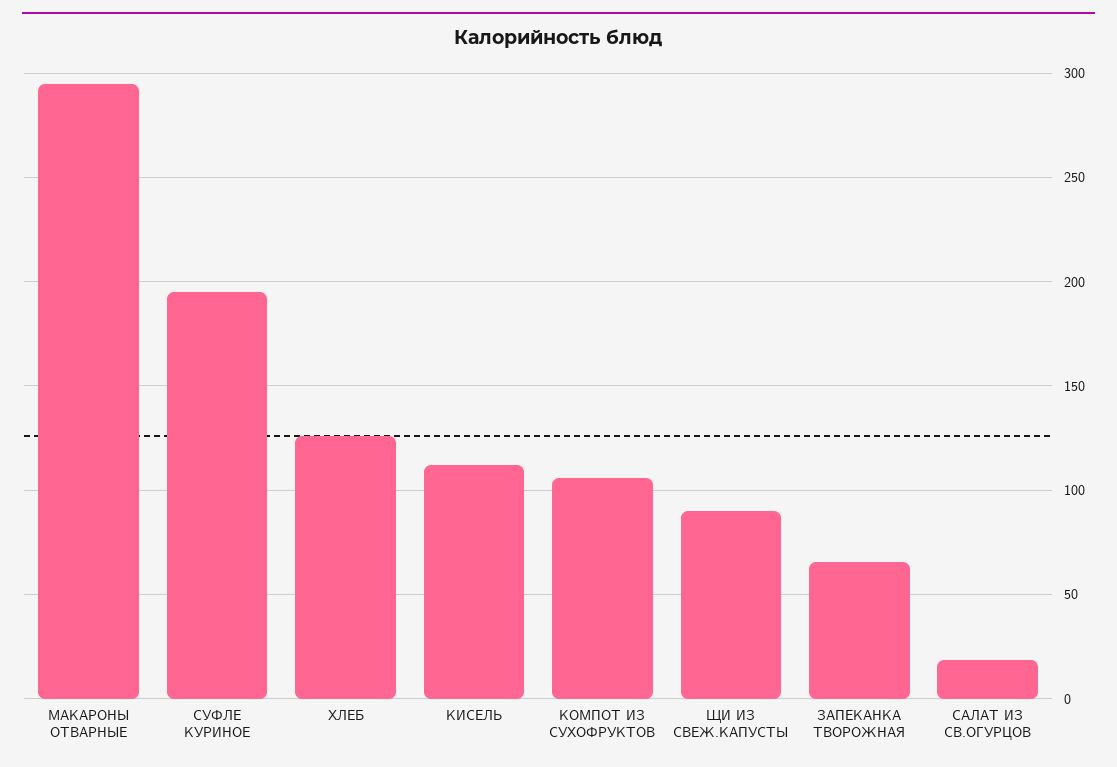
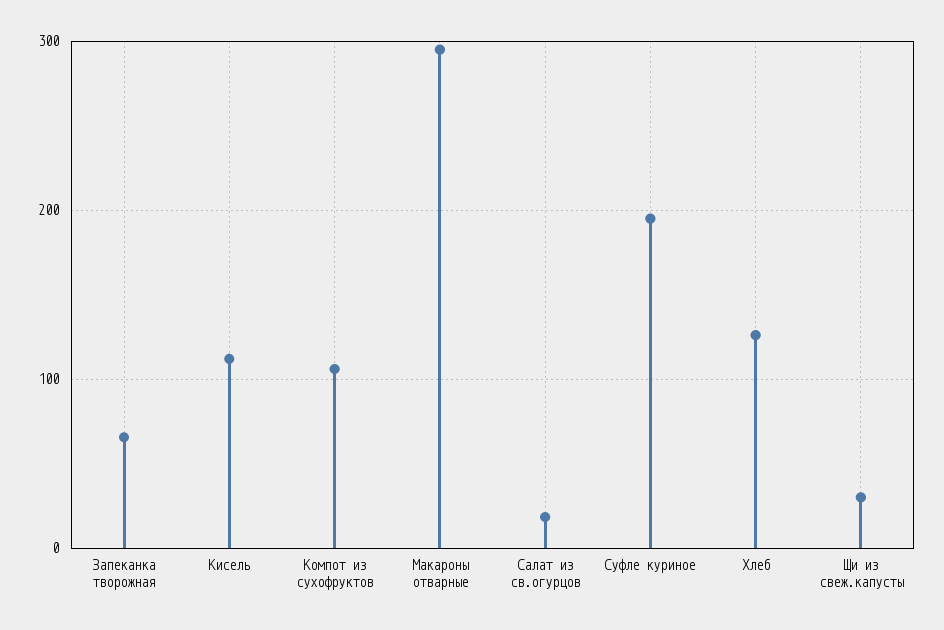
  {
    "МАКАРОНЫ ОТВАРНЫЕ": 295,
    "СУФЛЕ КУРИНОЕ": 195,
    "ХЛЕБ": 125,
    "КИСЕЛЬ": 110,
    "КОМПОТ ИЗ СУХОФРУКТОВ": 105,
-   "ЩИ ИЗ СВЕЖ.КАПУСТЫ": 90,
+   "ЩИ ИЗ СВЕЖ.КАПУСТЫ": 30,
    "ЗАПЕКАНКА ТВОРОЖНАЯ": 65,
    "САЛАТ ИЗ СВ.ОГУРЦОВ": 20
  }

